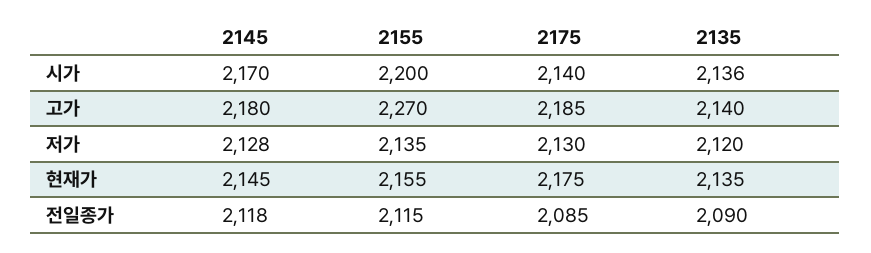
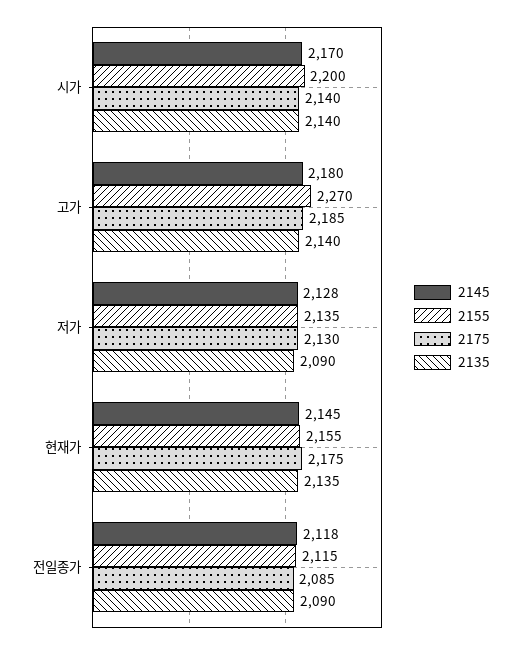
  {
    "2145": {
      "시가": 2170,
      "고가": 2180,
      "저가": 2128,
      "현재가": 2145,
      "전일종가": 2118
    },
    "2155": {
      "시가": 2200,
      "고가": 2270,
      "저가": 2135,
      "현재가": 2155,
      "전일종가": 2115
    },
    "2175": {
      "시가": 2140,
      "고가": 2185,
      "저가": 2130,
      "현재가": 2175,
      "전일종가": 2085
    },
    "2135": {
-     "시가": 2136,
+     "시가": 2140,
      "고가": 2140,
-     "저가": 2120,
+     "저가": 2090,
      "현재가": 2135,
      "전일종가": 2090
    }
  }

